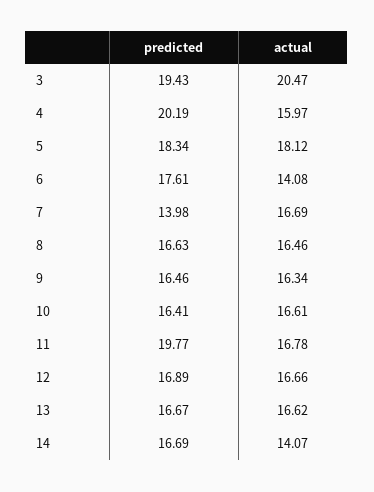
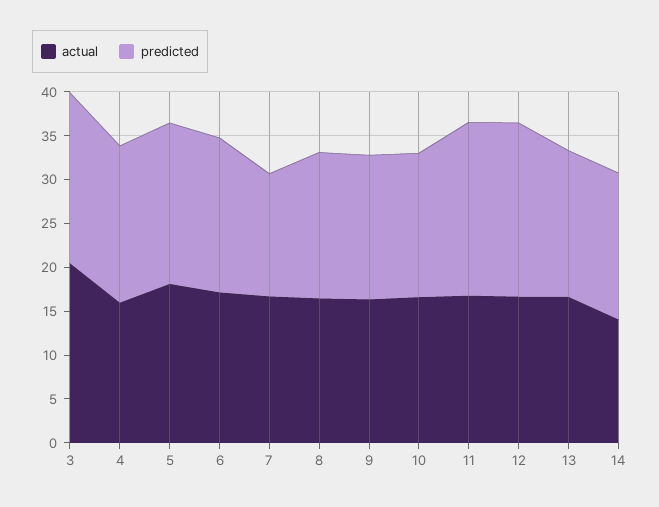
  {
    "predicted": {
      "3": 19.43,
-     "4": 20.19,
+     "4": 18,
      "5": 18.34,
      "6": 17.61,
      "7": 13.98,
      "8": 16.63,
      "9": 16.46,
      "10": 16.41,
      "11": 19.77,
-     "12": 16.89,
+     "12": 20,
      "13": 16.67,
      "14": 16.69
    },
    "actual": {
      "3": 20.47,
      "4": 15.97,
      "5": 18.12,
-     "6": 14.08,
+     "6": 17,
      "7": 16.69,
      "8": 16.46,
      "9": 16.34,
      "10": 16.61,
      "11": 16.78,
      "12": 16.66,
      "13": 16.62,
      "14": 14.07
    }
  }

